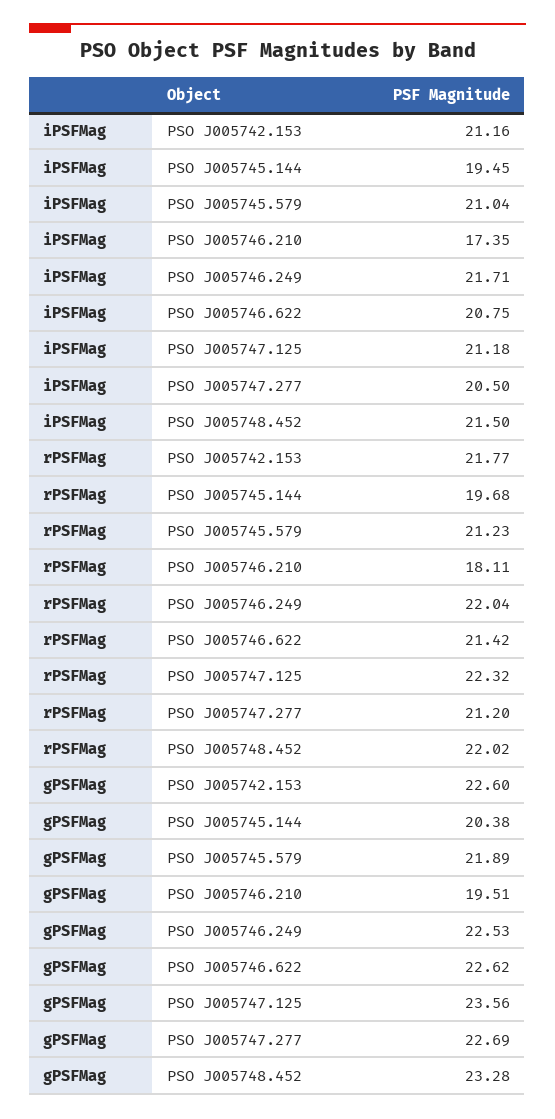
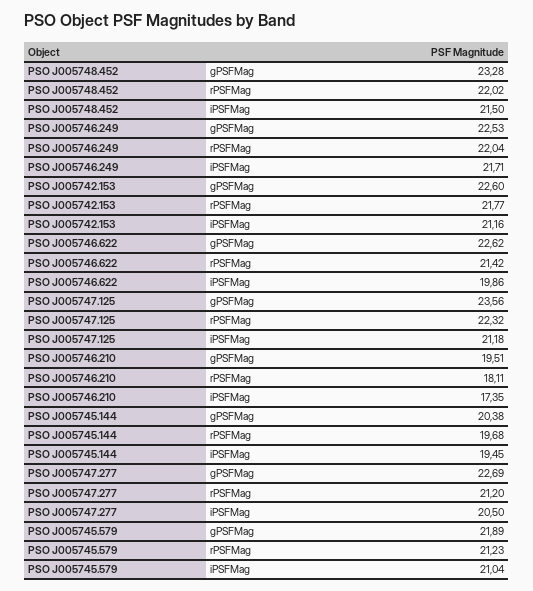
  {
    "iPSFMag": {
      "PSO J005742.153": 21.16,
      "PSO J005745.144": 19.45,
      "PSO J005745.579": 21.04,
      "PSO J005746.210": 17.35,
      "PSO J005746.249": 21.71,
-     "PSO J005746.622": 20.75,
+     "PSO J005746.622": 19.86,
      "PSO J005747.125": 21.18,
      "PSO J005747.277": 20.5,
      "PSO J005748.452": 21.5
    },
    "rPSFMag": {
      "PSO J005742.153": 21.77,
      "PSO J005745.144": 19.68,
      "PSO J005745.579": 21.23,
      "PSO J005746.210": 18.11,
      "PSO J005746.249": 22.04,
      "PSO J005746.622": 21.42,
      "PSO J005747.125": 22.32,
      "PSO J005747.277": 21.2,
      "PSO J005748.452": 22.02
    },
    "gPSFMag": {
      "PSO J005742.153": 22.6,
      "PSO J005745.144": 20.38,
      "PSO J005745.579": 21.89,
      "PSO J005746.210": 19.51,
      "PSO J005746.249": 22.53,
      "PSO J005746.622": 22.62,
      "PSO J005747.125": 23.56,
      "PSO J005747.277": 22.69,
      "PSO J005748.452": 23.28
    }
  }

